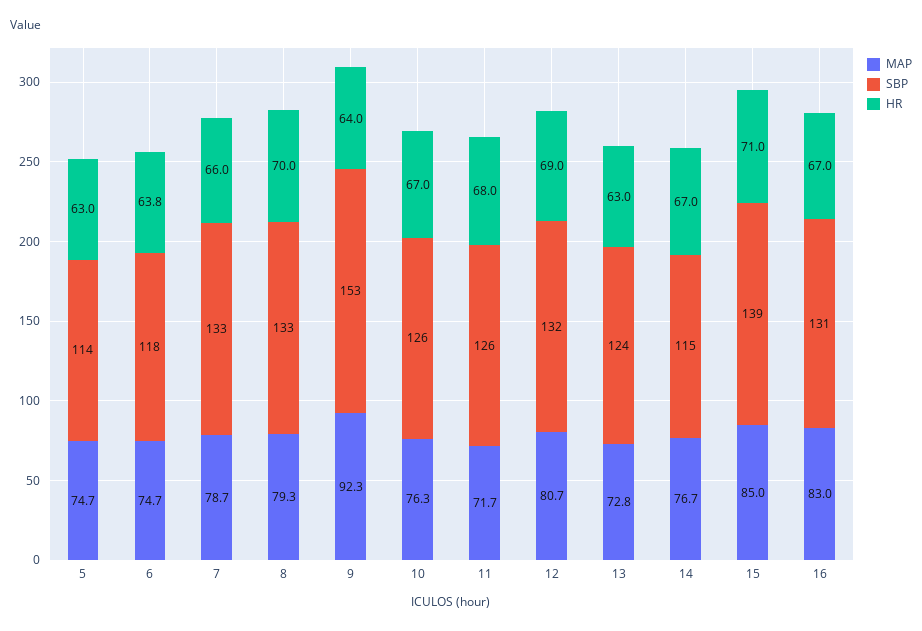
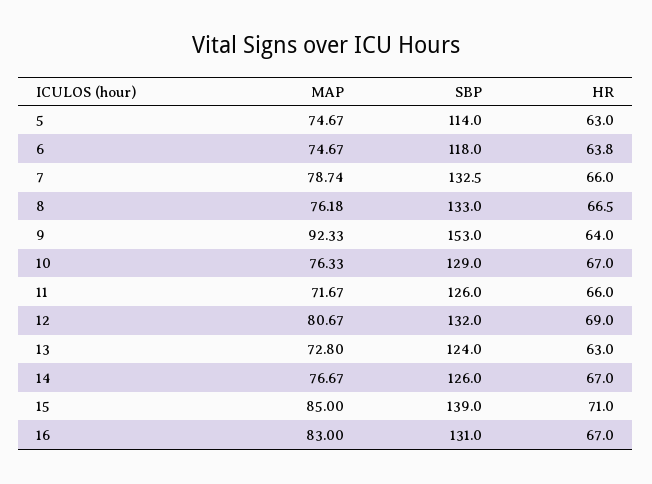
  {
    "MAP": {
      "5": 74.67,
      "6": 74.67,
      "7": 78.74,
-     "8": 79.3,
+     "8": 76.18,
      "9": 92.33,
      "10": 76.33,
      "11": 71.67,
      "12": 80.67,
      "13": 72.8,
      "14": 76.67,
      "15": 85,
      "16": 83
    },
    "SBP": {
      "5": 114,
      "6": 118,
      "7": 132.5,
      "8": 133,
      "9": 153,
-     "10": 126,
+     "10": 129,
      "11": 126,
      "12": 132,
      "13": 124,
-     "14": 115,
+     "14": 126,
      "15": 139,
      "16": 131
    },
    "HR": {
      "5": 63,
      "6": 63.8,
      "7": 66,
-     "8": 70,
+     "8": 66.5,
      "9": 64,
      "10": 67,
-     "11": 68,
+     "11": 66,
      "12": 69,
      "13": 63,
      "14": 67,
      "15": 71,
      "16": 67
    }
  }

